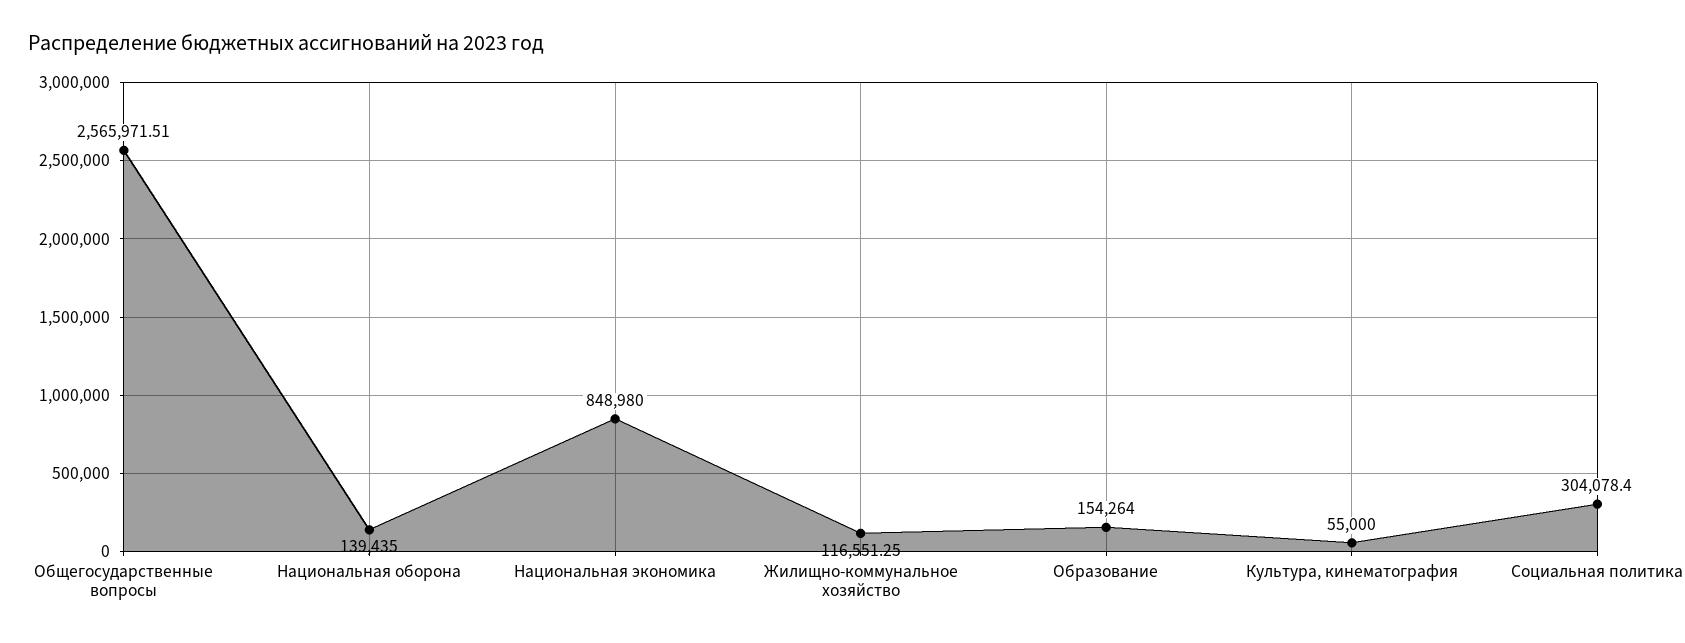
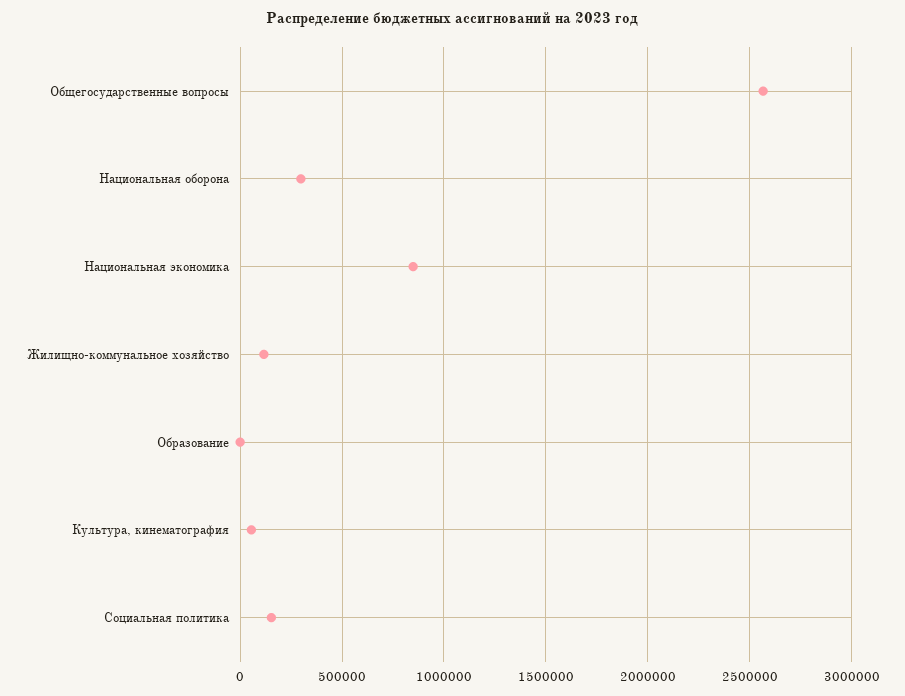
  {
    "Общегосударственные вопросы": 2565971.51,
-   "Национальная оборона": 139435,
+   "Национальная оборона": 300000,
    "Национальная экономика": 848980,
    "Жилищно-коммунальное хозяйство": 116551.25,
-   "Образование": 154264,
+   "Образование": 0,
    "Культура, кинематография": 55000,
-   "Социальная политика": 304078.4
+   "Социальная политика": 150000
  }

